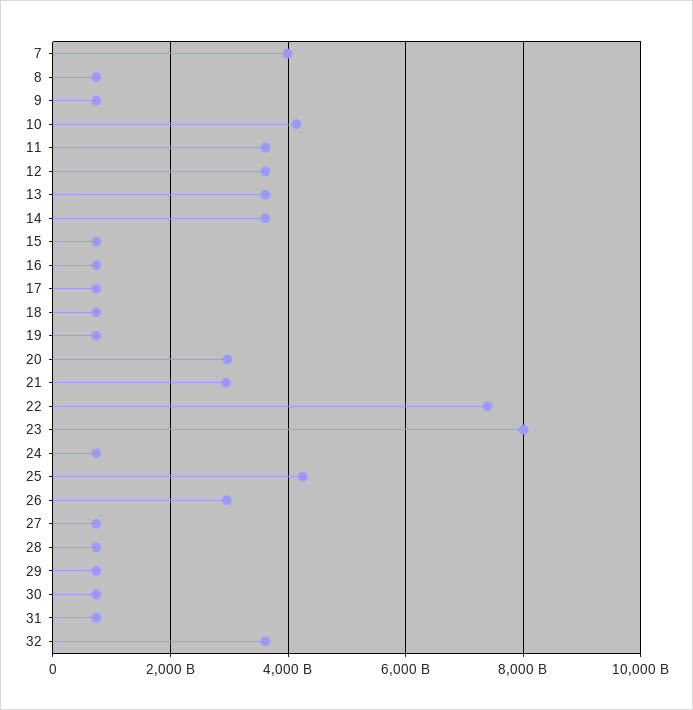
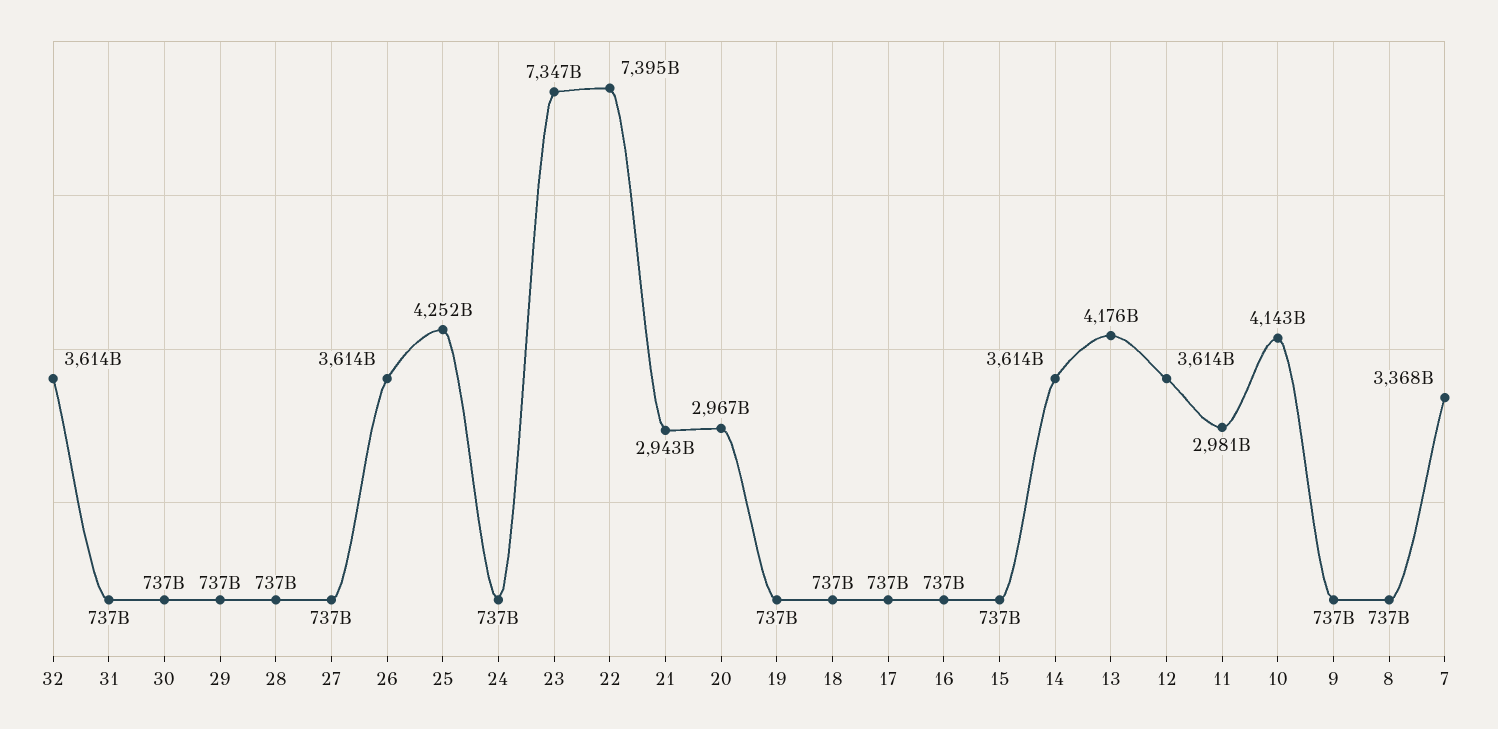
  {
-   "7": 4000000000000,
+   "7": 3368000000000,
    "8": 737000000000,
    "9": 737000000000,
    "10": 4143000000000,
-   "11": 3600000000000,
+   "11": 2981000000000,
    "12": 3614000000000,
-   "13": 3600000000000,
+   "13": 4176000000000,
    "14": 3614000000000,
    "15": 737000000000,
    "16": 737000000000,
    "17": 737000000000,
    "18": 737000000000,
    "19": 737000000000,
    "20": 2967000000000,
    "21": 2943000000000,
    "22": 7395000000000,
-   "23": 8000000000000,
+   "23": 7347000000000,
    "24": 737000000000,
    "25": 4252000000000,
-   "26": 3000000000000,
+   "26": 3614000000000,
    "27": 737000000000,
    "28": 737000000000,
    "29": 737000000000,
    "30": 737000000000,
    "31": 737000000000,
    "32": 3614000000000
  }

